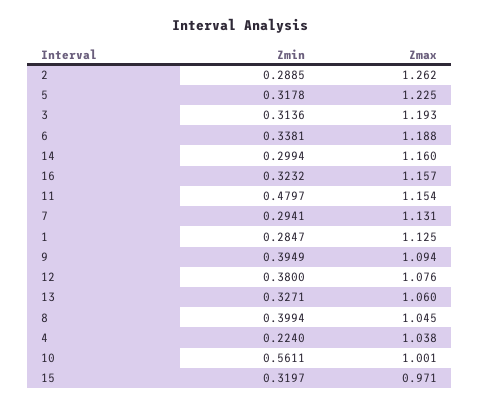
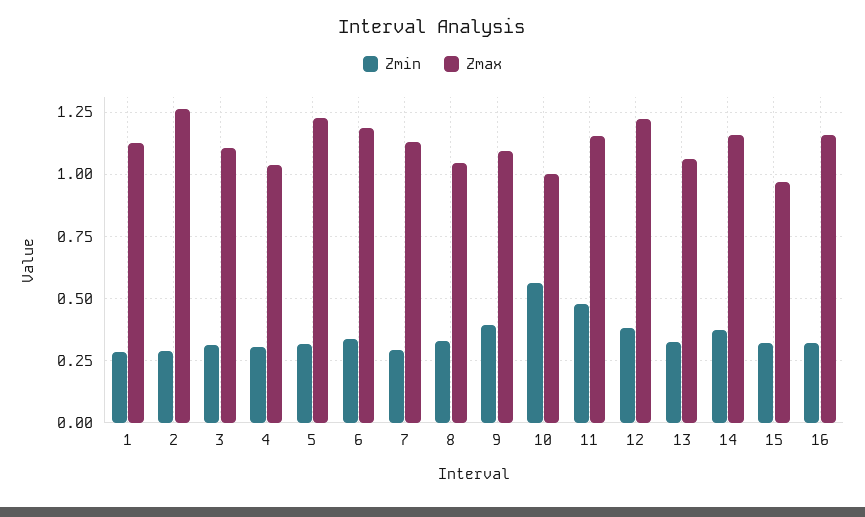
  {
    "Zmin": {
      "2": 0.2885,
      "5": 0.3178,
      "3": 0.3136,
      "6": 0.3381,
-     "14": 0.2994,
+     "14": 0.375,
      "16": 0.3232,
      "11": 0.4797,
      "7": 0.2941,
      "1": 0.2847,
      "9": 0.3949,
      "12": 0.38,
      "13": 0.3271,
-     "8": 0.3994,
+     "8": 0.325,
-     "4": 0.224,
+     "4": 0.3,
      "10": 0.5611,
      "15": 0.3197
    },
    "Zmax": {
      "2": 1.262,
      "5": 1.225,
-     "3": 1.193,
+     "3": 1.1,
      "6": 1.188,
      "14": 1.16,
      "16": 1.157,
      "11": 1.154,
      "7": 1.131,
      "1": 1.125,
      "9": 1.094,
-     "12": 1.076,
+     "12": 1.225,
      "13": 1.06,
      "8": 1.045,
      "4": 1.038,
      "10": 1.001,
      "15": 0.971
    }
  }

